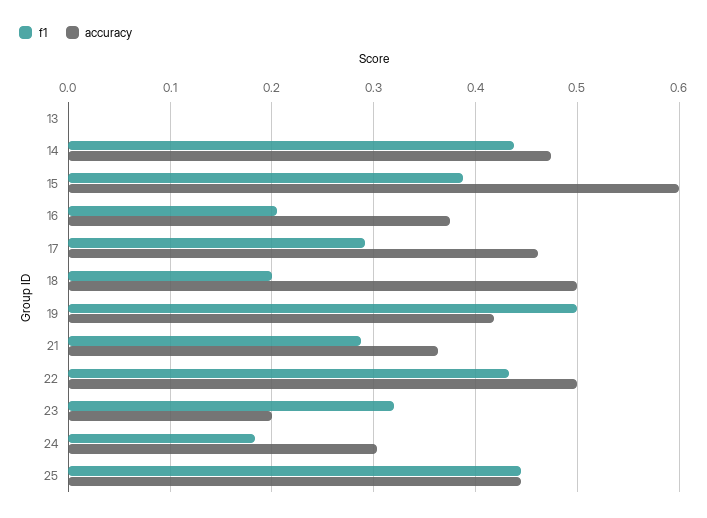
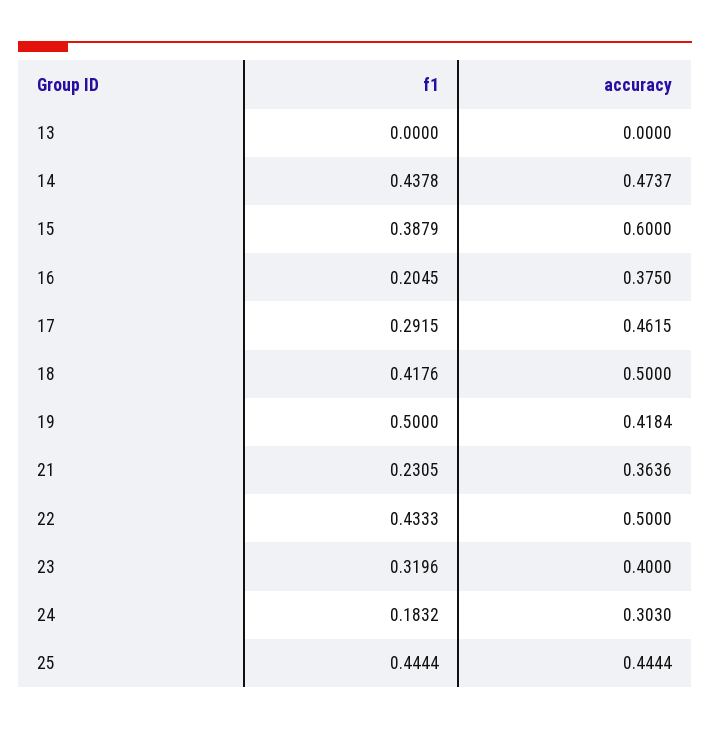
  {
    "f1": {
      "13": 0,
      "14": 0.4378,
      "15": 0.3879,
      "16": 0.2045,
      "17": 0.2915,
-     "18": 0.2,
+     "18": 0.4176,
      "19": 0.5,
-     "21": 0.29,
+     "21": 0.2305,
      "22": 0.4333,
      "23": 0.3196,
      "24": 0.1832,
      "25": 0.4444
    },
    "accuracy": {
      "13": 0,
      "14": 0.4737,
      "15": 0.6,
      "16": 0.375,
      "17": 0.4615,
      "18": 0.5,
      "19": 0.4184,
      "21": 0.3636,
      "22": 0.5,
-     "23": 0.2,
+     "23": 0.4,
      "24": 0.303,
      "25": 0.4444
    }
  }

